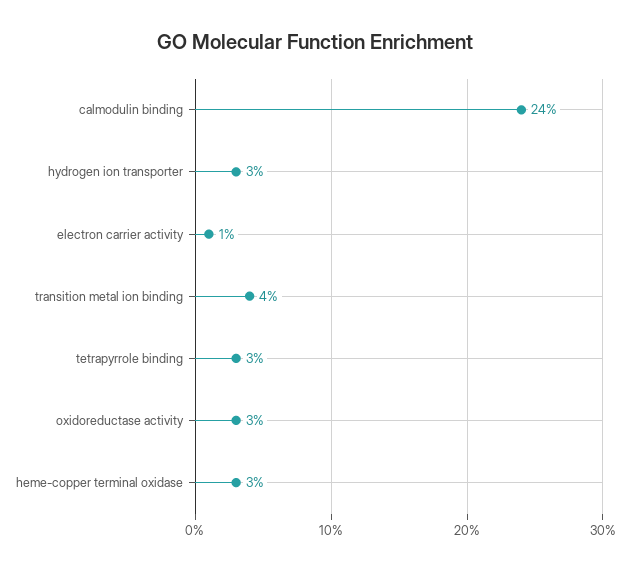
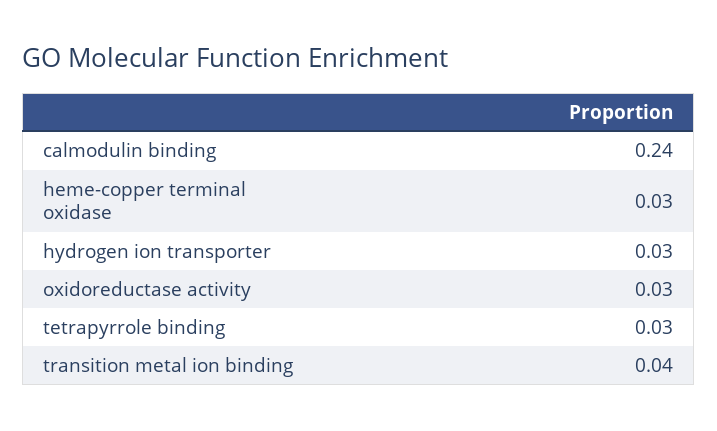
  {
    "calmodulin binding": 0.24,
    "hydrogen ion transporter": 0.03,
-   "electron carrier activity": 0.01,
    "transition metal ion binding": 0.04,
    "tetrapyrrole binding": 0.03,
    "oxidoreductase activity": 0.03,
    "heme-copper terminal oxidase": 0.03
  }

